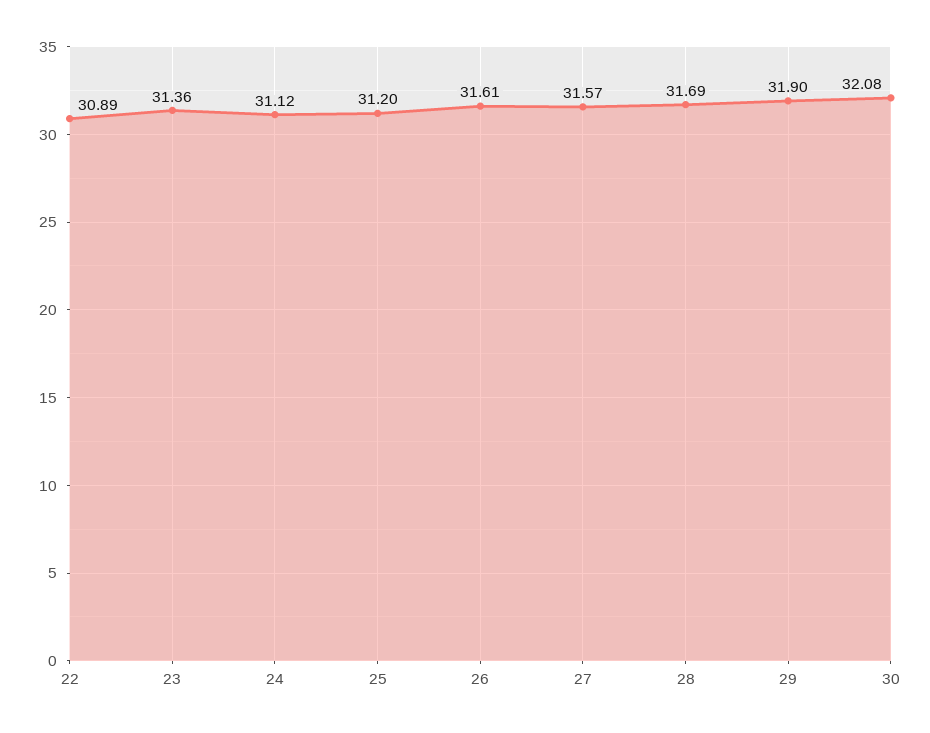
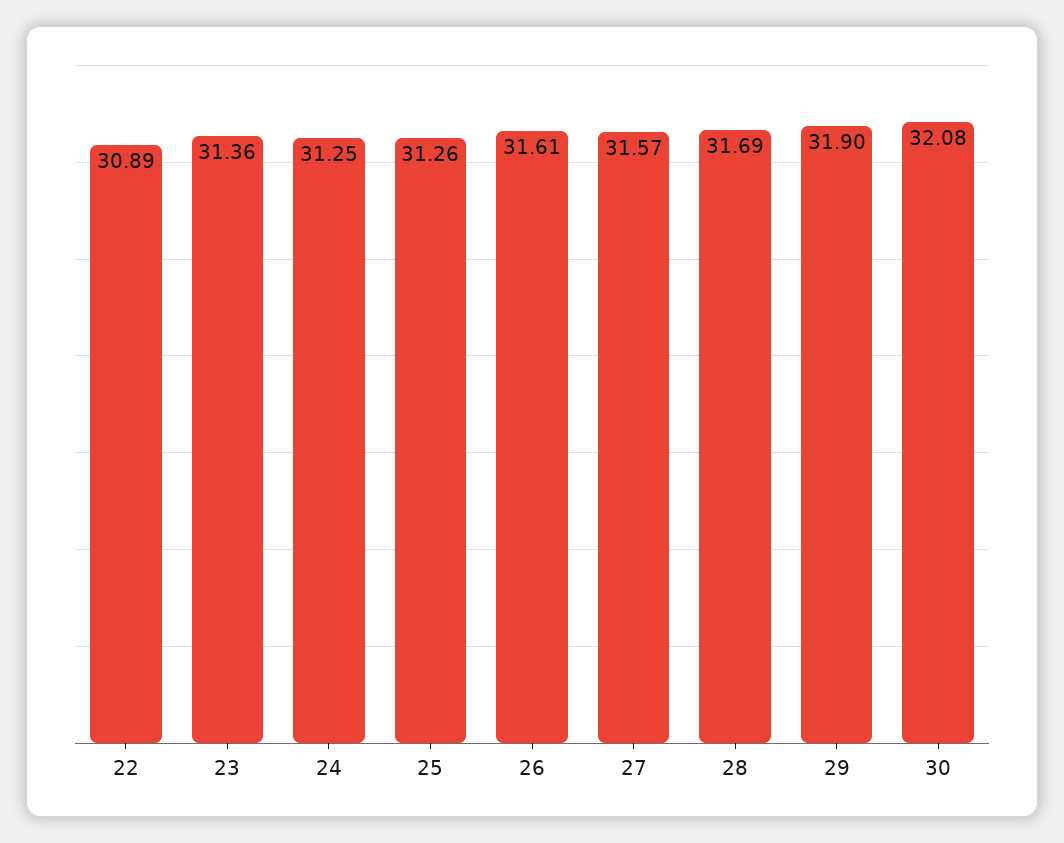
  {
    "22": 30.89,
    "23": 31.36,
-   "24": 31.12,
+   "24": 31.25,
-   "25": 31.2,
+   "25": 31.26,
    "26": 31.61,
    "27": 31.57,
    "28": 31.69,
    "29": 31.9,
    "30": 32.08
  }

